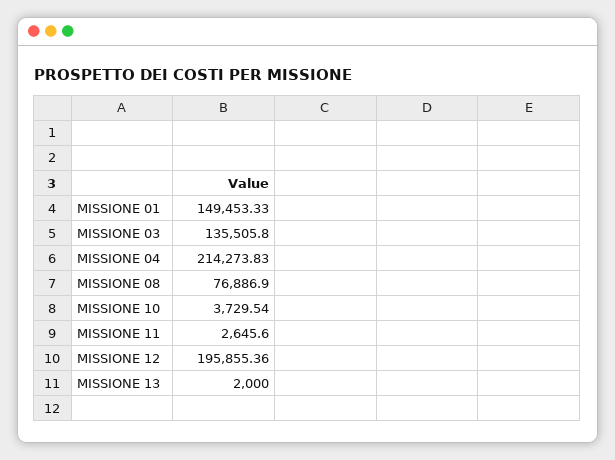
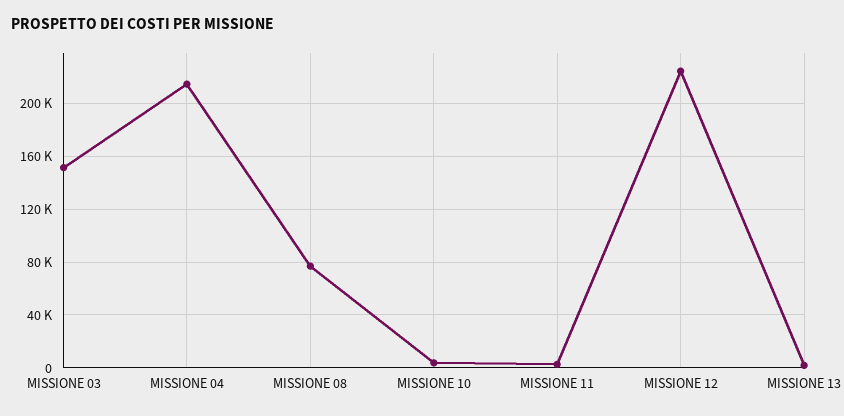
  {
-   "MISSIONE 01": 149453.33,
-   "MISSIONE 03": 135505.8,
+   "MISSIONE 03": 150000,
    "MISSIONE 04": 214273.83,
    "MISSIONE 08": 76886.9,
    "MISSIONE 10": 3729.54,
    "MISSIONE 11": 2645.6,
-   "MISSIONE 12": 195855.36,
+   "MISSIONE 12": 225000,
    "MISSIONE 13": 2000
  }

